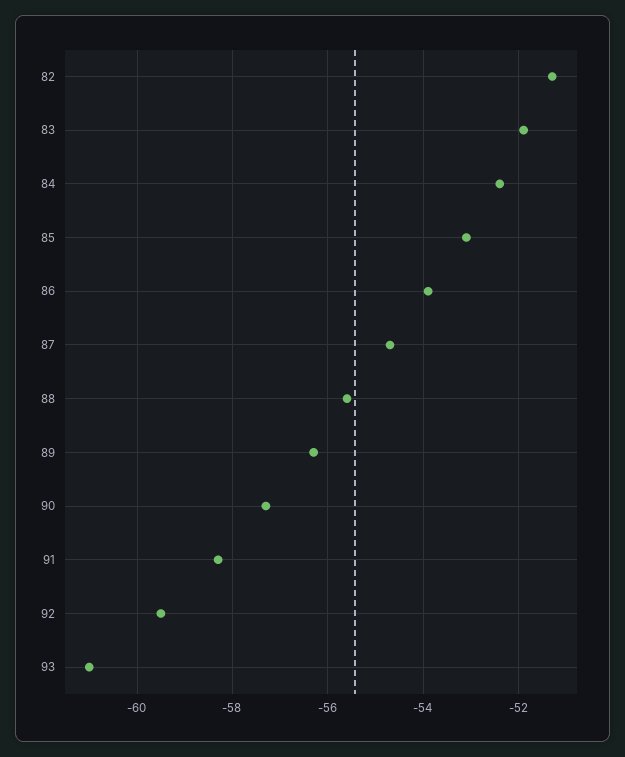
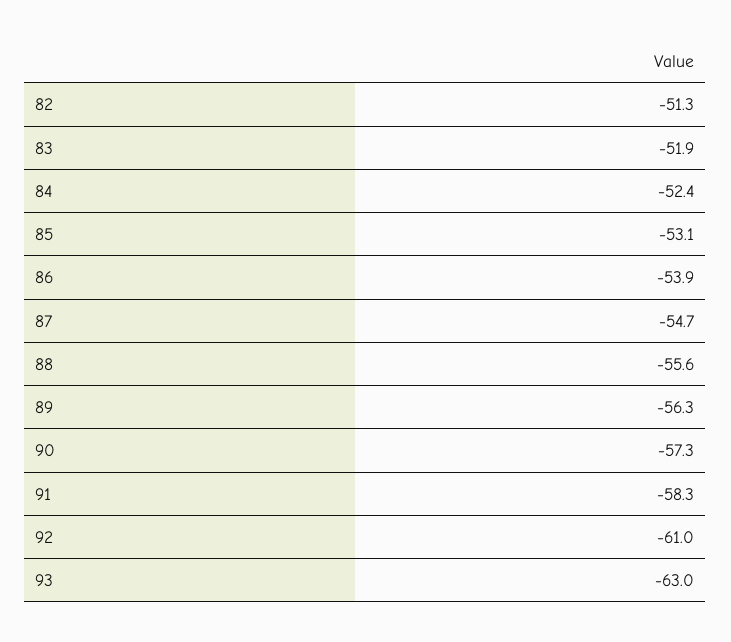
  {
    "82": -51.3,
    "83": -51.9,
    "84": -52.4,
    "85": -53.1,
    "86": -53.9,
    "87": -54.7,
    "88": -55.6,
    "89": -56.3,
    "90": -57.3,
    "91": -58.3,
-   "92": -59.5,
+   "92": -61,
-   "93": -61
+   "93": -63
  }

